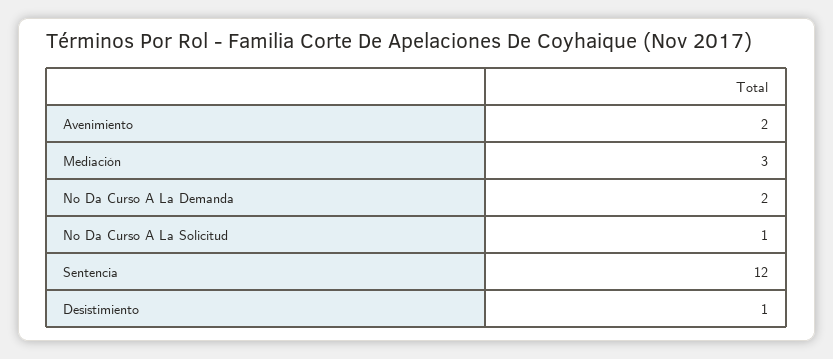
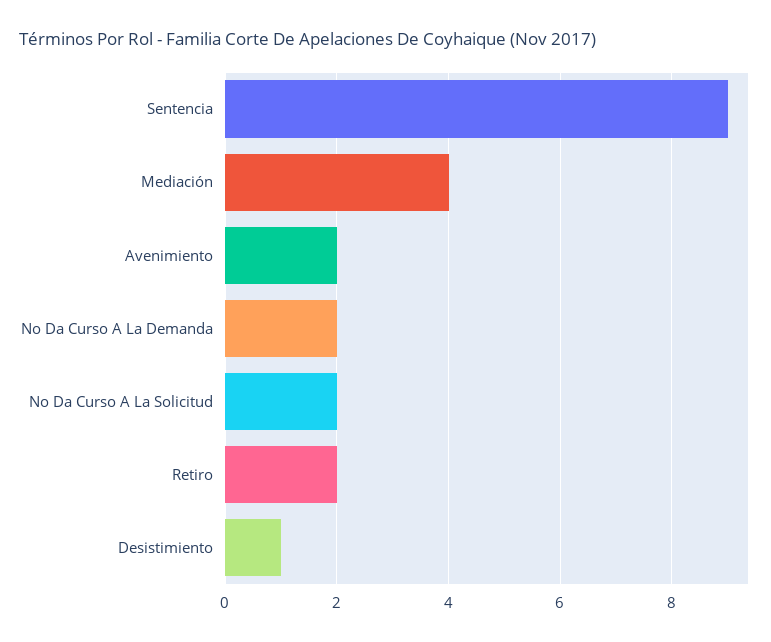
  {
    "Avenimiento": 2,
-   "Mediación": 3,
+   "Mediación": 4,
    "No Da Curso A La Demanda": 2,
-   "No Da Curso A La Solicitud": 1,
+   "No Da Curso A La Solicitud": 2,
-   "Sentencia": 12,
+   "Sentencia": 9,
-   "Desistimiento": 1
+   "Desistimiento": 1,
+   "Retiro": 2
  }

